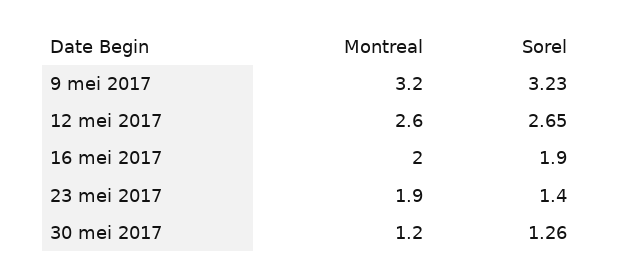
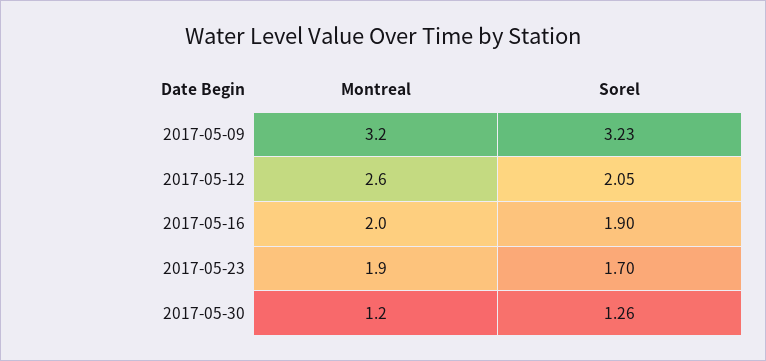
  {
    "Montreal": {
      "9 mei 2017": 3.2,
      "12 mei 2017": 2.6,
      "16 mei 2017": 2,
      "23 mei 2017": 1.9,
      "30 mei 2017": 1.2
    },
    "Sorel": {
      "9 mei 2017": 3.23,
-     "12 mei 2017": 2.65,
+     "12 mei 2017": 2.05,
      "16 mei 2017": 1.9,
-     "23 mei 2017": 1.4,
+     "23 mei 2017": 1.7,
      "30 mei 2017": 1.26
    }
  }

